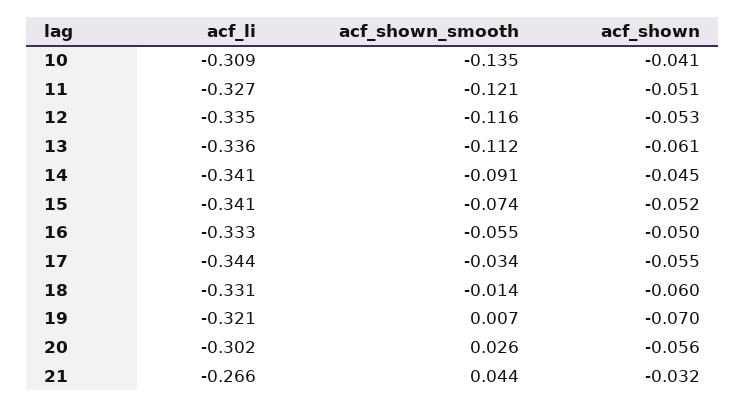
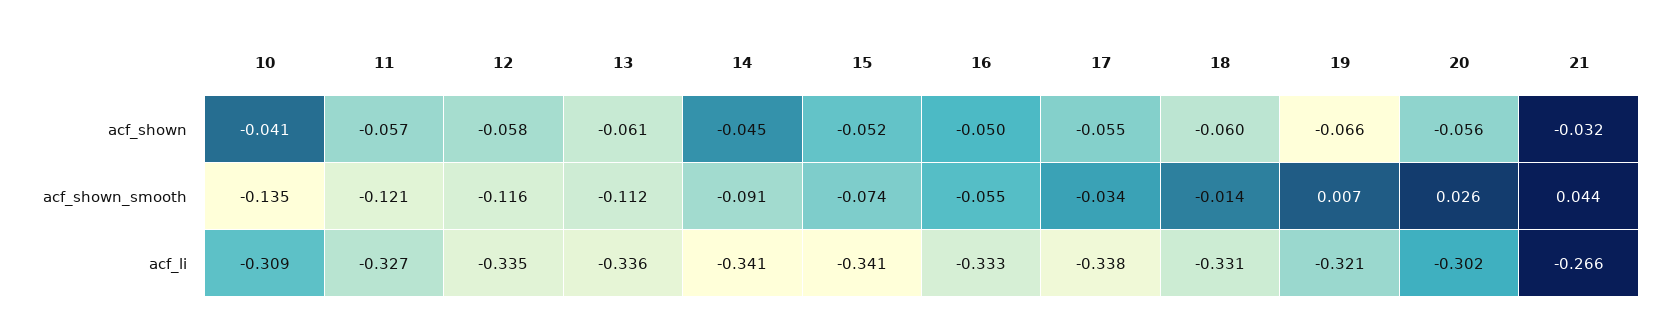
  {
    "acf_li": {
      "10": -0.309,
      "11": -0.327,
      "12": -0.335,
      "13": -0.336,
      "14": -0.341,
      "15": -0.341,
      "16": -0.333,
-     "17": -0.344,
+     "17": -0.338,
      "18": -0.331,
      "19": -0.321,
      "20": -0.302,
      "21": -0.266
    },
    "acf_shown_smooth": {
      "10": -0.135,
      "11": -0.121,
      "12": -0.116,
      "13": -0.112,
      "14": -0.091,
      "15": -0.074,
      "16": -0.055,
      "17": -0.034,
      "18": -0.014,
      "19": 0.007,
      "20": 0.026,
      "21": 0.044
    },
    "acf_shown": {
      "10": -0.041,
-     "11": -0.051,
+     "11": -0.057,
-     "12": -0.053,
+     "12": -0.058,
      "13": -0.061,
      "14": -0.045,
      "15": -0.052,
      "16": -0.05,
      "17": -0.055,
      "18": -0.06,
-     "19": -0.07,
+     "19": -0.066,
      "20": -0.056,
      "21": -0.032
    }
  }

